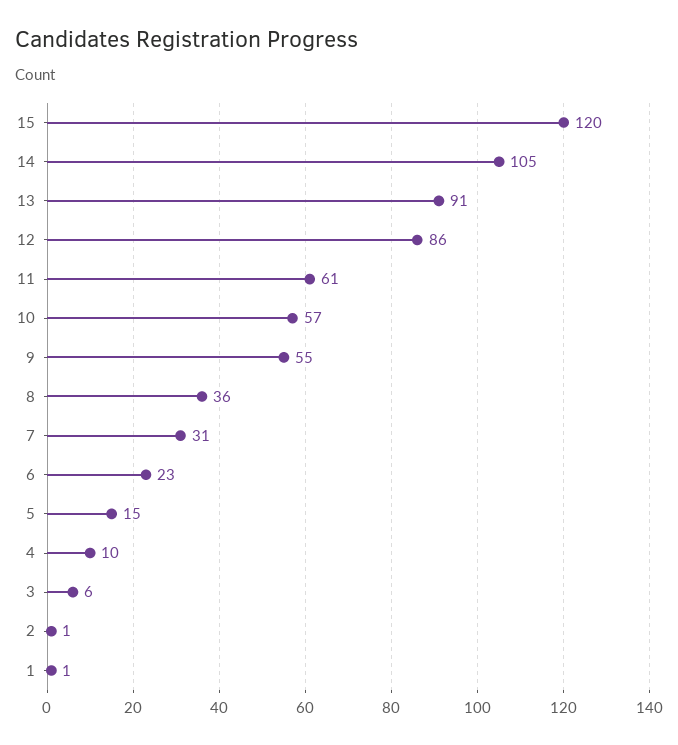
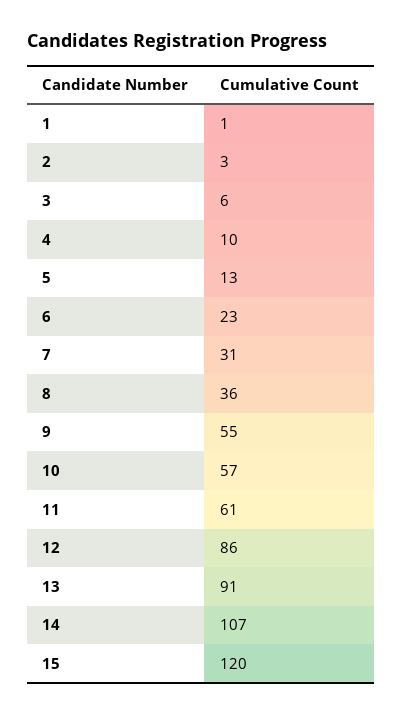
  {
    "15": 120,
-   "14": 105,
+   "14": 107,
    "13": 91,
    "12": 86,
    "11": 61,
    "10": 57,
    "9": 55,
    "8": 36,
    "7": 31,
    "6": 23,
-   "5": 15,
+   "5": 13,
    "4": 10,
    "3": 6,
-   "2": 1,
+   "2": 3,
    "1": 1
  }

